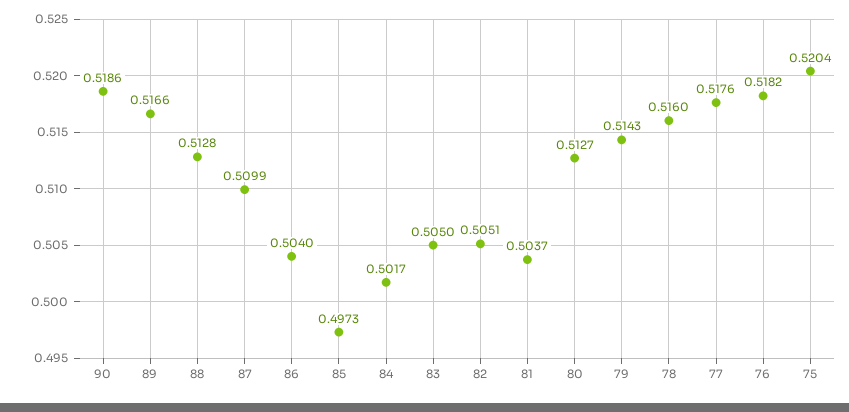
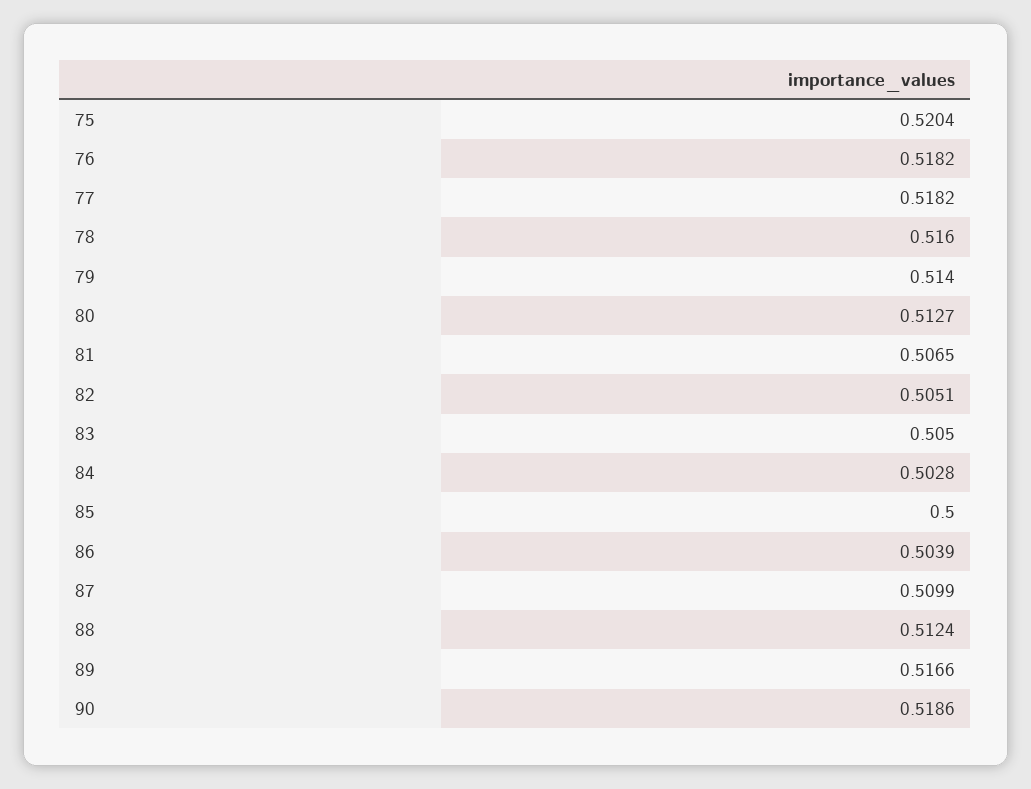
  {
    "90": 0.5186,
    "89": 0.5166,
-   "88": 0.5128,
+   "88": 0.5124,
    "87": 0.5099,
-   "86": 0.504,
+   "86": 0.5039,
-   "85": 0.4973,
+   "85": 0.5,
-   "84": 0.5017,
+   "84": 0.5028,
    "83": 0.505,
    "82": 0.5051,
-   "81": 0.5037,
+   "81": 0.5065,
    "80": 0.5127,
-   "79": 0.5143,
+   "79": 0.514,
    "78": 0.516,
-   "77": 0.5176,
+   "77": 0.5182,
    "76": 0.5182,
    "75": 0.5204
  }

